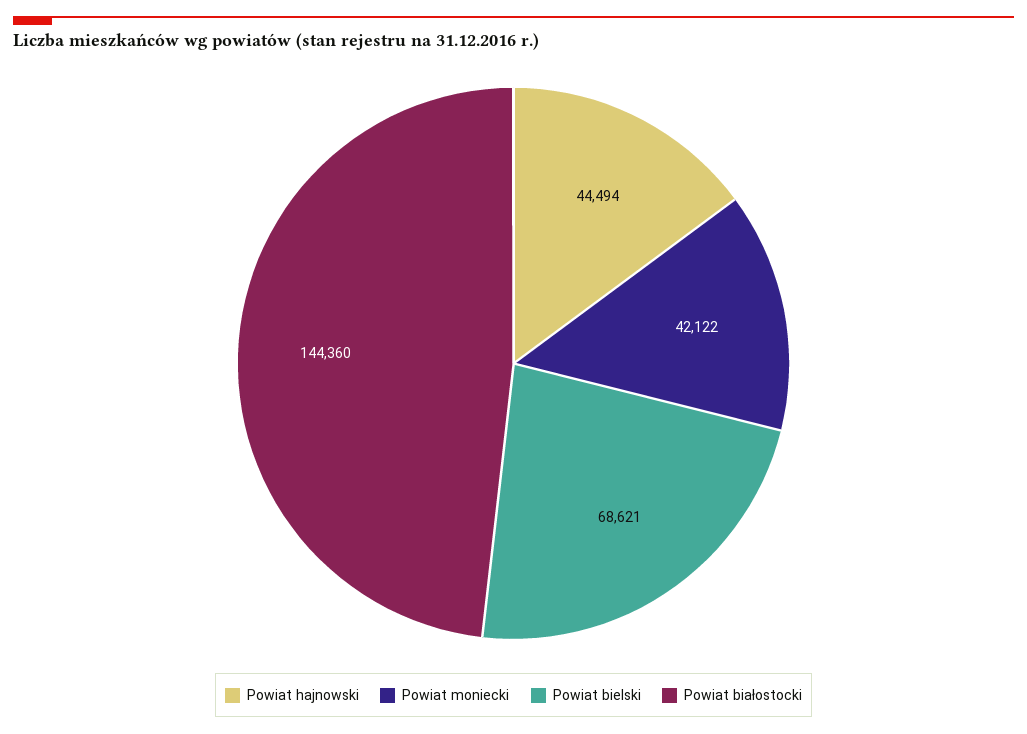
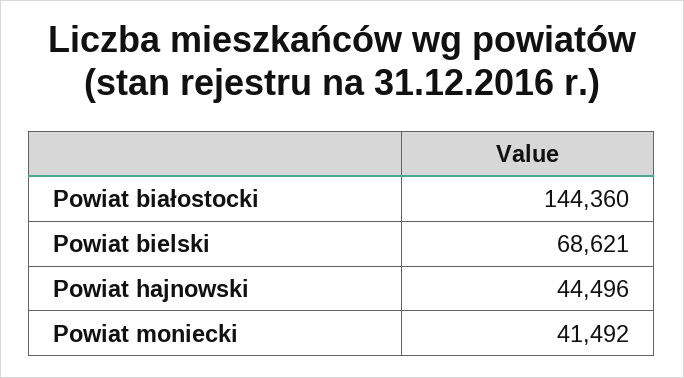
  {
-   "Powiat hajnowski": 44494,
+   "Powiat hajnowski": 44496,
-   "Powiat moniecki": 42122,
+   "Powiat moniecki": 41492,
    "Powiat bielski": 68621,
    "Powiat białostocki": 144360
  }

